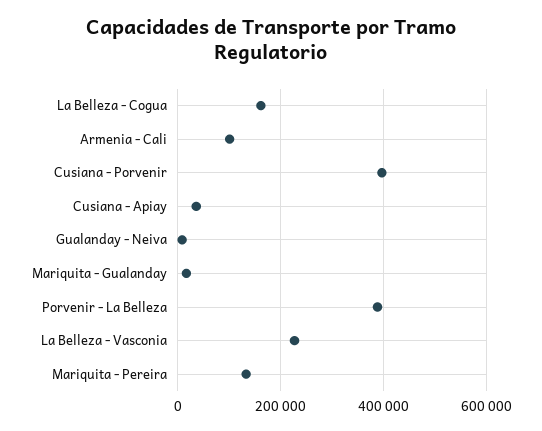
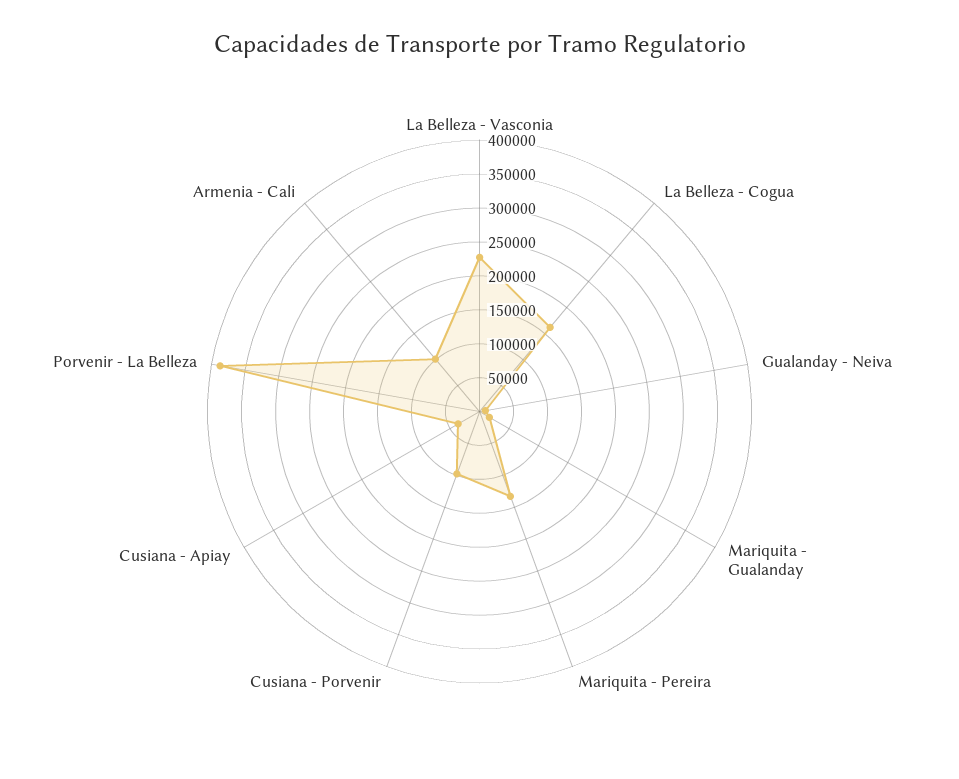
  {
    "La Belleza - Cogua": 160000,
    "Armenia - Cali": 100000,
-   "Cusiana - Porvenir": 400000,
+   "Cusiana - Porvenir": 100000,
    "Cusiana - Apiay": 40000,
    "Gualanday - Neiva": 0,
    "Mariquita - Gualanday": 20000,
    "Porvenir - La Belleza": 380000,
    "La Belleza - Vasconia": 220000,
    "Mariquita - Pereira": 140000
  }

